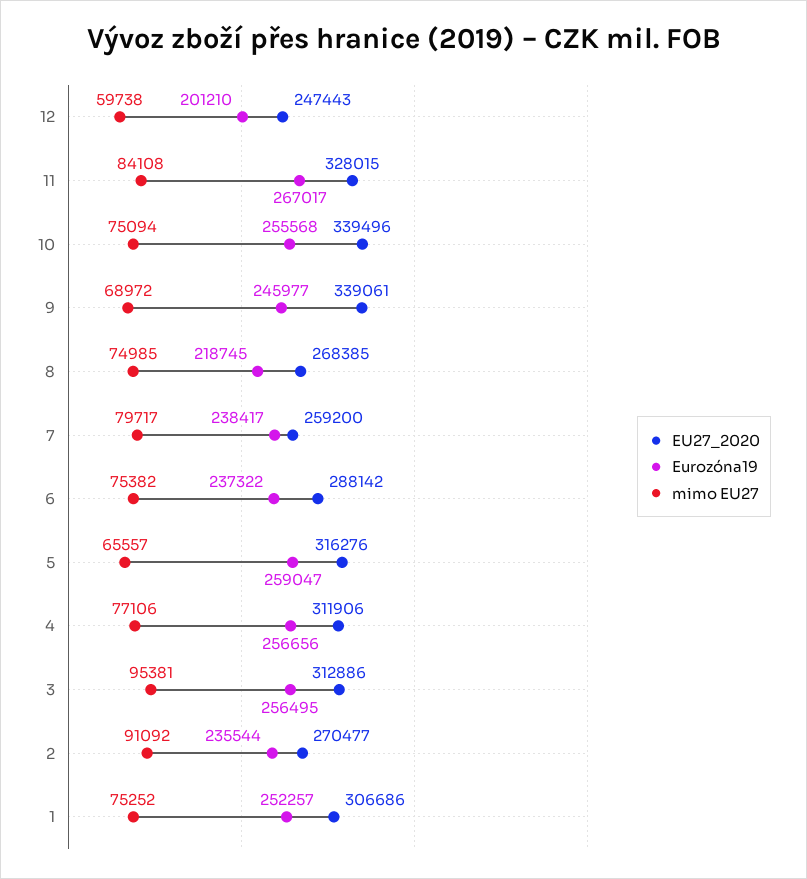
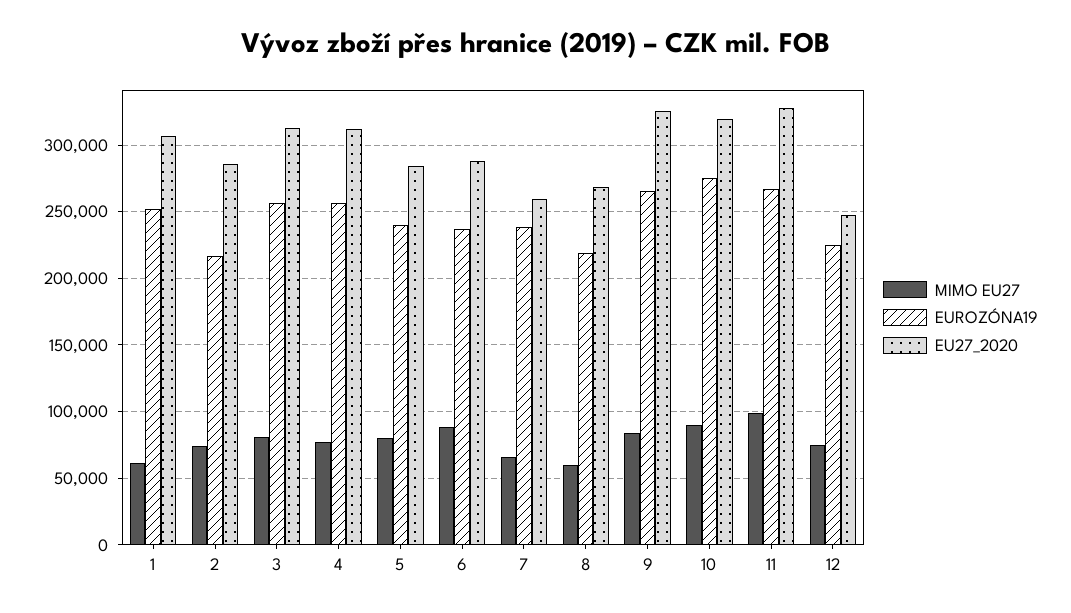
  {
    "EU27_2020": {
      "12": 247443,
      "11": 328015,
-     "10": 339496,
+     "10": 320000,
-     "9": 339061,
+     "9": 325000,
      "8": 268385,
      "7": 259200,
      "6": 288142,
-     "5": 316276,
+     "5": 285000,
      "4": 311906,
      "3": 312886,
-     "2": 270477,
+     "2": 285000,
      "1": 306686
    },
    "Eurozóna19": {
-     "12": 201210,
+     "12": 225000,
      "11": 267017,
-     "10": 255568,
+     "10": 275000,
-     "9": 245977,
+     "9": 265000,
      "8": 218745,
      "7": 238417,
      "6": 237322,
-     "5": 259047,
+     "5": 240000,
      "4": 256656,
      "3": 256495,
-     "2": 235544,
+     "2": 215000,
      "1": 252257
    },
    "mimo EU27": {
-     "12": 59738,
+     "12": 75000,
-     "11": 84108,
+     "11": 100000,
-     "10": 75094,
+     "10": 90000,
-     "9": 68972,
+     "9": 85000,
-     "8": 74985,
+     "8": 60000,
-     "7": 79717,
+     "7": 65000,
-     "6": 75382,
+     "6": 90000,
-     "5": 65557,
+     "5": 80000,
      "4": 77106,
-     "3": 95381,
+     "3": 80000,
-     "2": 91092,
+     "2": 75000,
-     "1": 75252
+     "1": 60000
    }
  }

